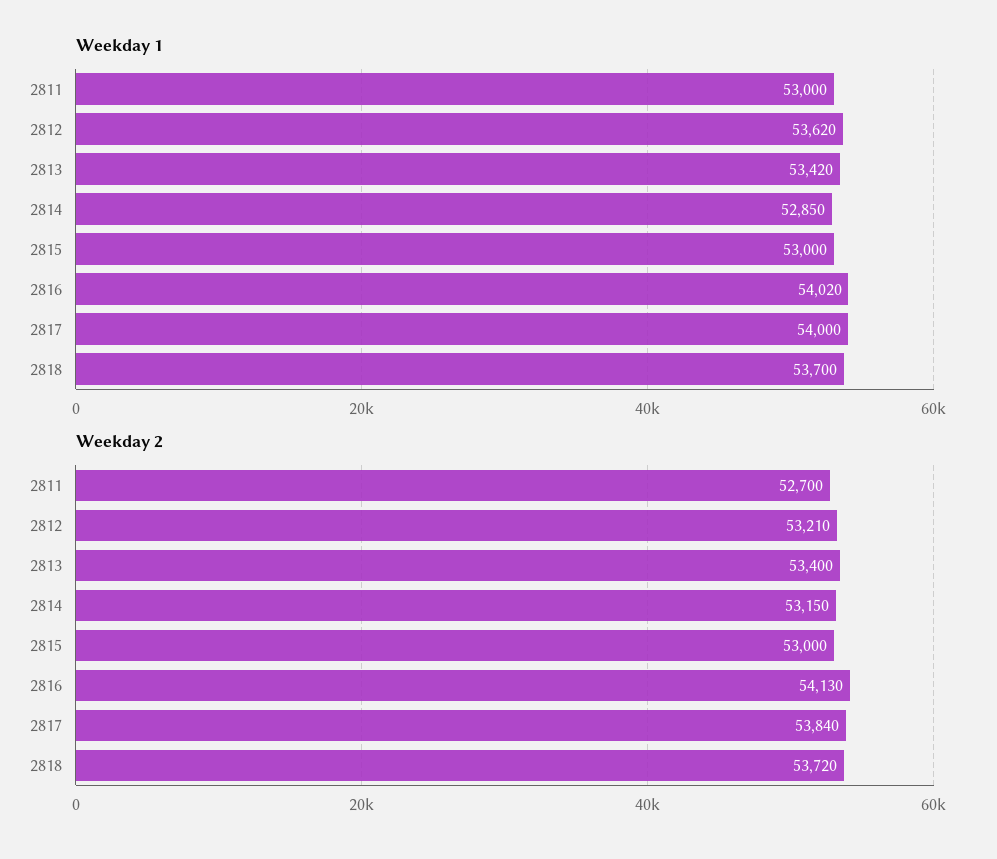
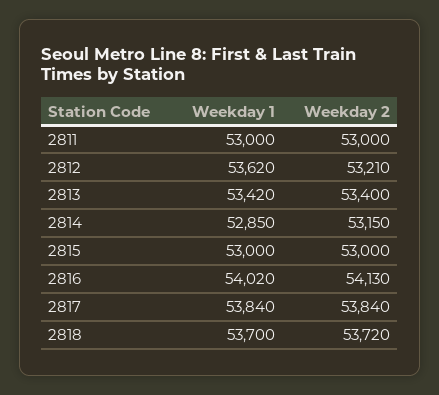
  {
    "Weekday 1": {
      "2811": 53000,
      "2812": 53620,
      "2813": 53420,
      "2814": 52850,
      "2815": 53000,
      "2816": 54020,
-     "2817": 54000,
+     "2817": 53840,
      "2818": 53700
    },
    "Weekday 2": {
-     "2811": 52700,
+     "2811": 53000,
      "2812": 53210,
      "2813": 53400,
      "2814": 53150,
      "2815": 53000,
      "2816": 54130,
      "2817": 53840,
      "2818": 53720
    }
  }

